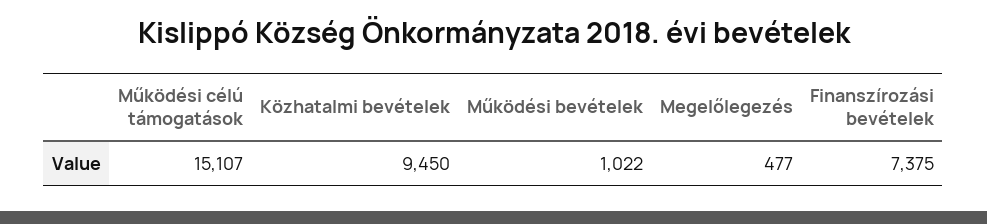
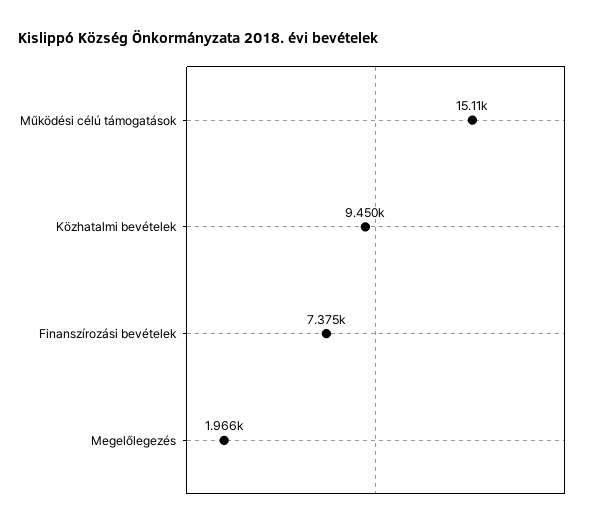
  {
    "Működési célú támogatások": 15107,
    "Közhatalmi bevételek": 9450,
-   "Működési bevételek": 1022,
-   "Megelőlegezés": 477,
+   "Megelőlegezés": 1966,
    "Finanszírozási bevételek": 7375
  }

